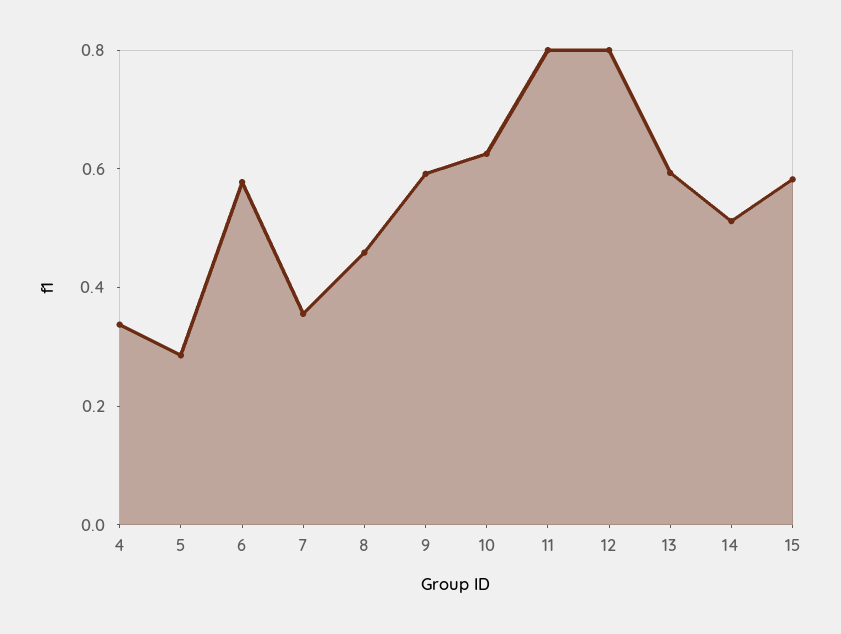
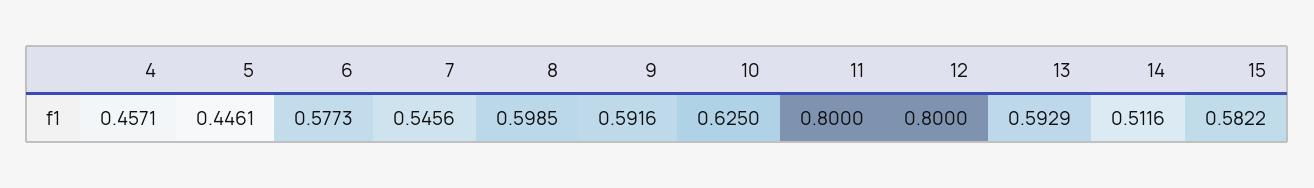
  {
-   "4": 0.35,
+   "4": 0.4571,
-   "5": 0.3,
+   "5": 0.4461,
    "6": 0.5773,
-   "7": 0.35,
+   "7": 0.5456,
-   "8": 0.45,
+   "8": 0.5985,
    "9": 0.5916,
    "10": 0.625,
    "11": 0.8,
    "12": 0.8,
    "13": 0.5929,
    "14": 0.5116,
    "15": 0.5822
  }

